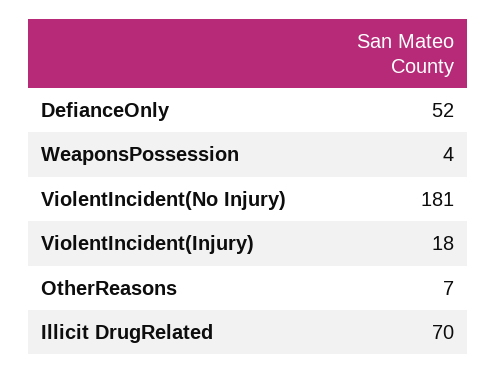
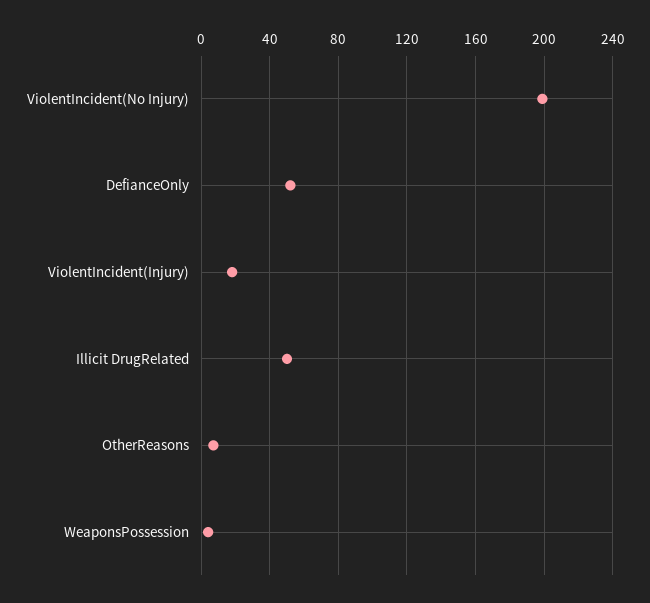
  {
    "DefianceOnly": 52,
    "WeaponsPossession": 4,
-   "ViolentIncident(No Injury)": 181,
+   "ViolentIncident(No Injury)": 200,
    "ViolentIncident(Injury)": 18,
    "OtherReasons": 7,
-   "Illicit DrugRelated": 70
+   "Illicit DrugRelated": 50
  }

